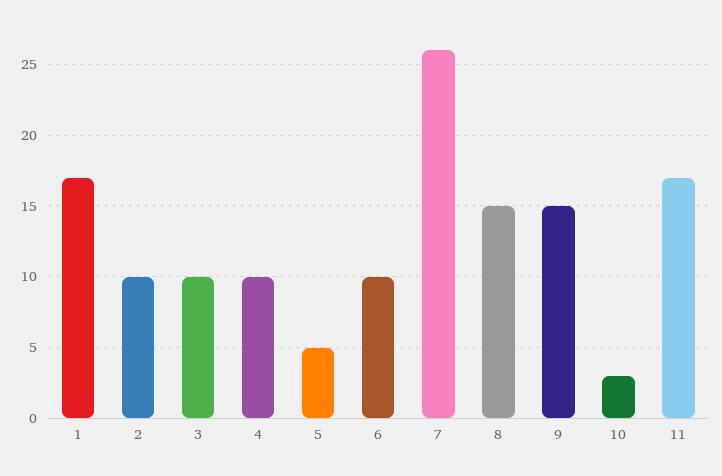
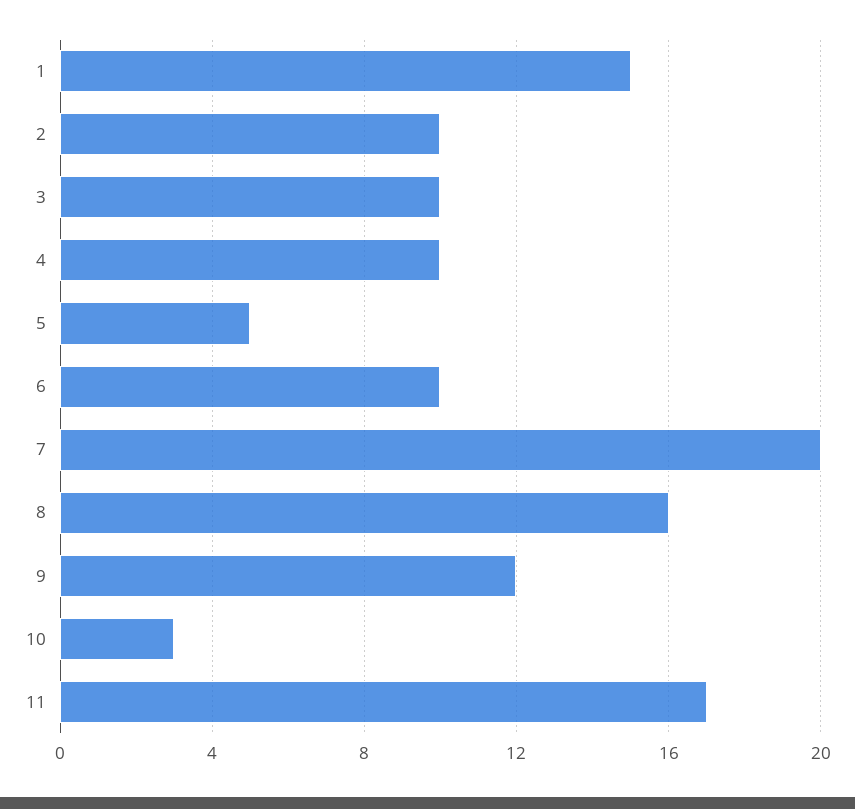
  {
-   "1": 17,
+   "1": 15,
    "2": 10,
    "3": 10,
    "4": 10,
    "5": 5,
    "6": 10,
-   "7": 26,
+   "7": 20,
-   "8": 15,
+   "8": 16,
-   "9": 15,
+   "9": 12,
    "10": 3,
    "11": 17
  }

